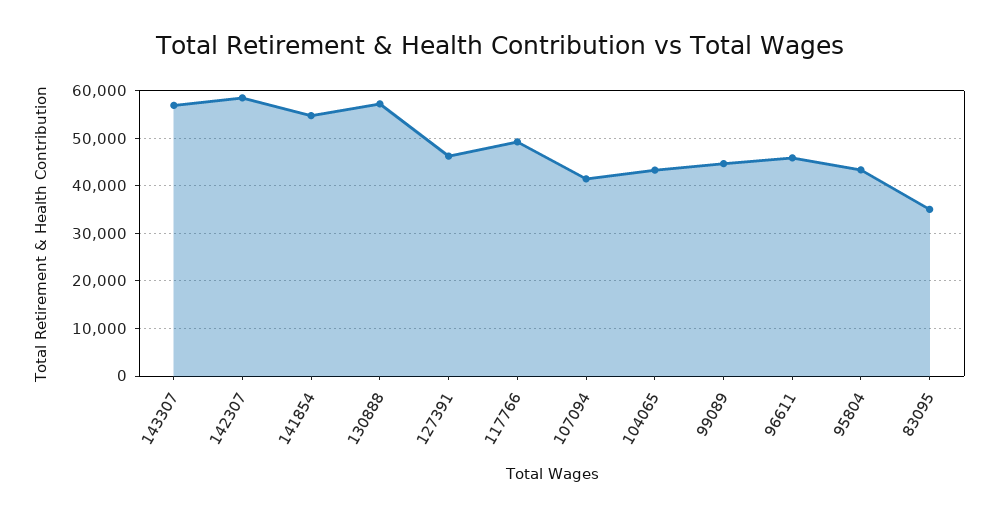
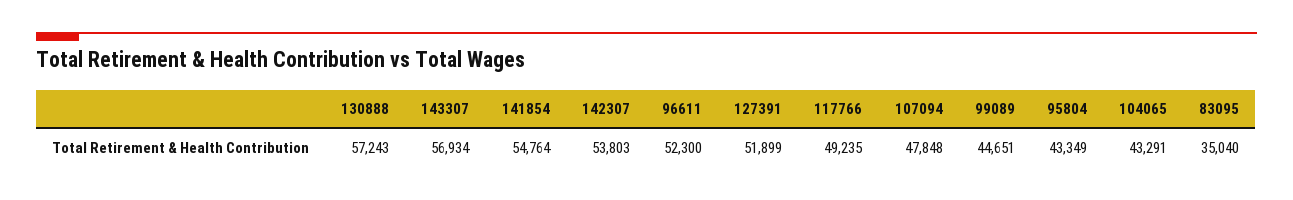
  {
    "143307": 56934,
-   "142307": 58000,
+   "142307": 53803,
    "141854": 54764,
    "130888": 57243,
-   "127391": 46000,
+   "127391": 51899,
    "117766": 49235,
-   "107094": 42000,
+   "107094": 47848,
    "104065": 43291,
    "99089": 44651,
-   "96611": 46000,
+   "96611": 52300,
    "95804": 43349,
    "83095": 35040
  }

